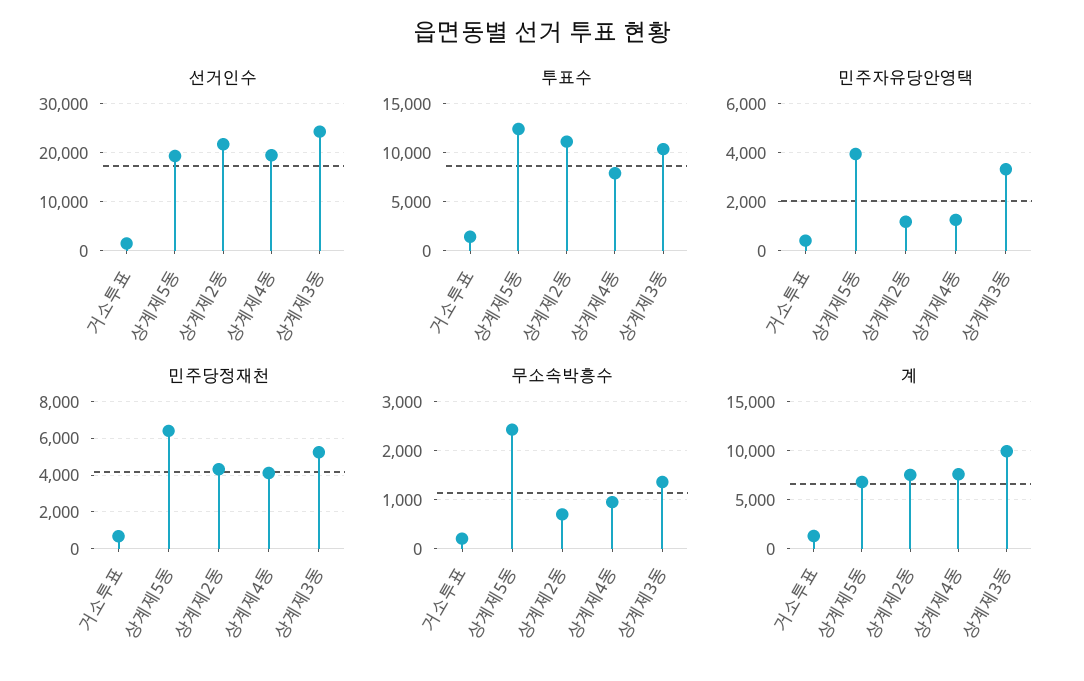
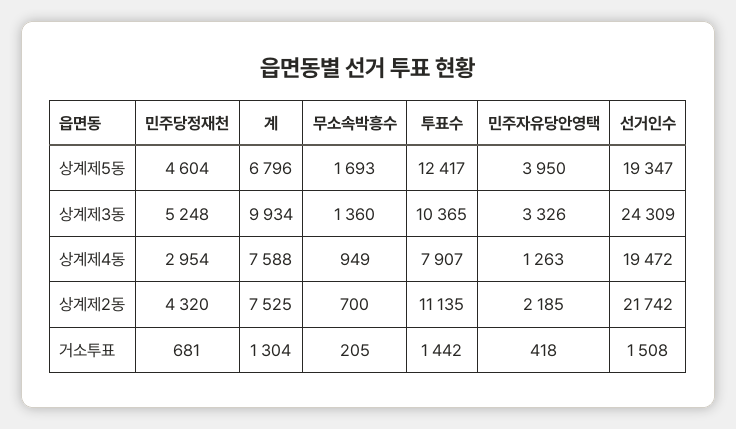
  {
    "선거인수": {
      "거소투표": 1508,
      "상계제5동": 19347,
      "상계제2동": 21742,
      "상계제4동": 19472,
      "상계제3동": 24309
    },
    "투표수": {
      "거소투표": 1442,
      "상계제5동": 12417,
      "상계제2동": 11135,
      "상계제4동": 7907,
      "상계제3동": 10365
    },
    "민주자유당안영택": {
      "거소투표": 418,
      "상계제5동": 3950,
-     "상계제2동": 1250,
+     "상계제2동": 2185,
      "상계제4동": 1263,
      "상계제3동": 3326
    },
    "민주당정재천": {
      "거소투표": 681,
-     "상계제5동": 6500,
+     "상계제5동": 4604,
      "상계제2동": 4320,
-     "상계제4동": 4000,
+     "상계제4동": 2954,
      "상계제3동": 5248
    },
    "무소속박흥수": {
      "거소투표": 205,
-     "상계제5동": 2400,
+     "상계제5동": 1693,
      "상계제2동": 700,
      "상계제4동": 949,
      "상계제3동": 1360
    },
    "계": {
      "거소투표": 1304,
      "상계제5동": 6796,
      "상계제2동": 7525,
      "상계제4동": 7588,
      "상계제3동": 9934
    }
  }

